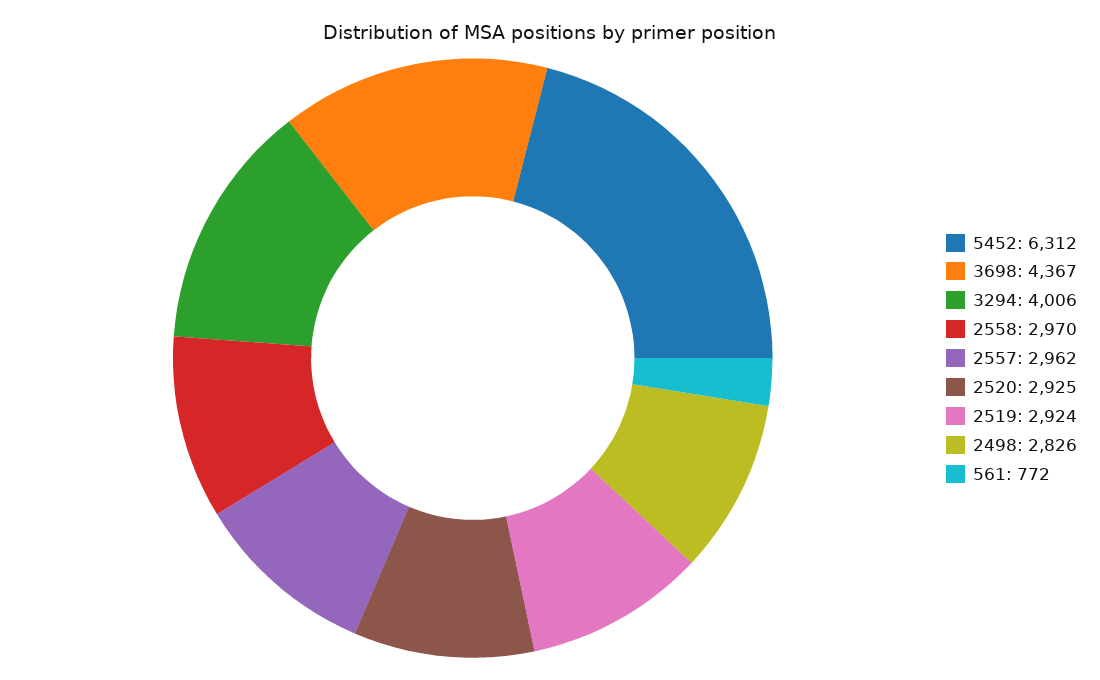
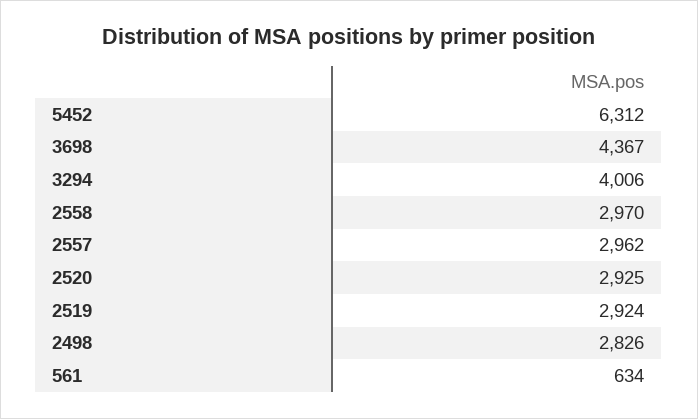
  {
    "5452": 6312,
    "3698": 4367,
    "3294": 4006,
    "2558": 2970,
    "2557": 2962,
    "2520": 2925,
    "2519": 2924,
    "2498": 2826,
-   "561": 772
+   "561": 634
  }

